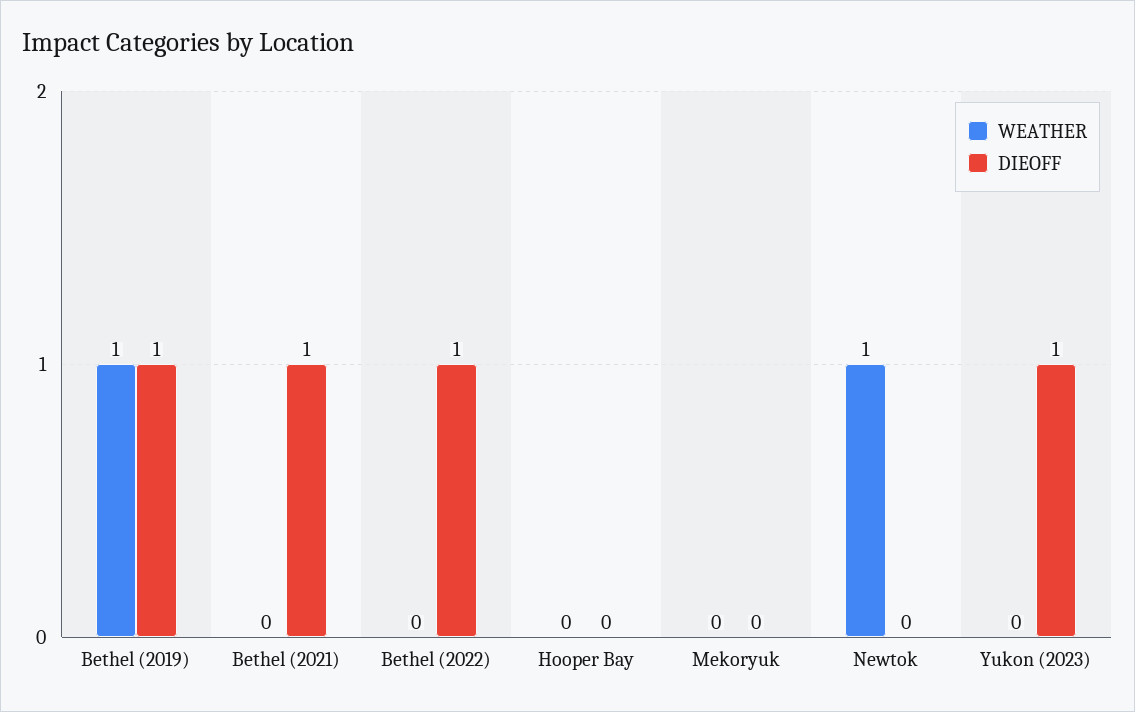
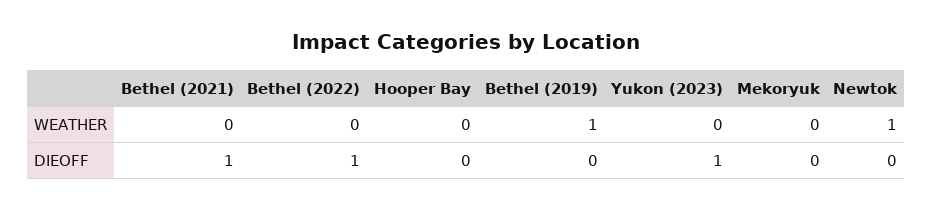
  {
    "WEATHER": {
      "Bethel (2019)": 1,
      "Bethel (2021)": 0,
      "Bethel (2022)": 0,
      "Hooper Bay": 0,
      "Mekoryuk": 0,
      "Newtok": 1,
      "Yukon (2023)": 0
    },
    "DIEOFF": {
-     "Bethel (2019)": 1,
+     "Bethel (2019)": 0,
      "Bethel (2021)": 1,
      "Bethel (2022)": 1,
      "Hooper Bay": 0,
      "Mekoryuk": 0,
      "Newtok": 0,
      "Yukon (2023)": 1
    }
  }

